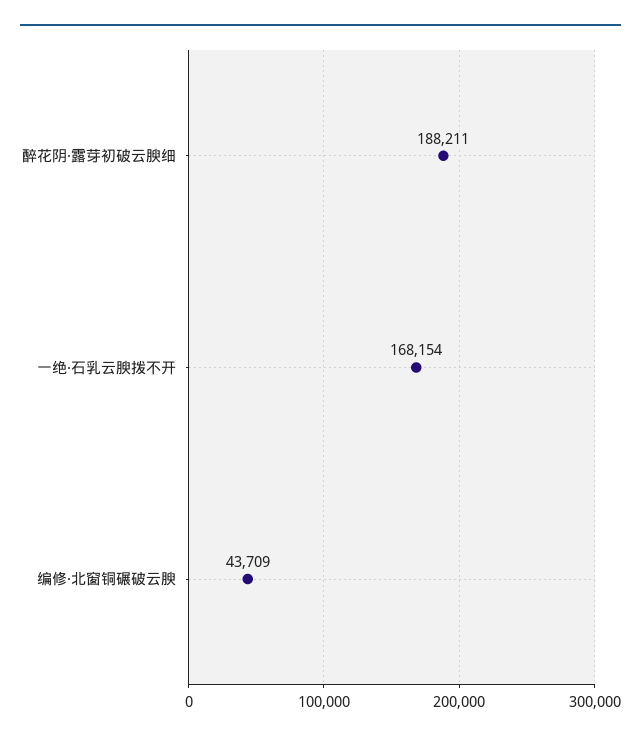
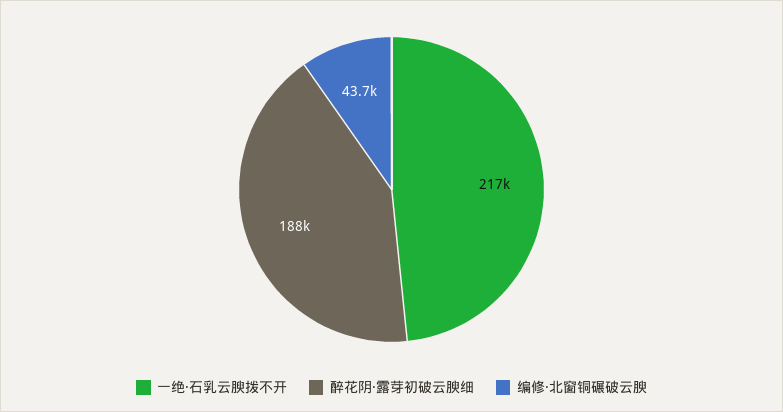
  {
    "醉花阴·露芽初破云腴细": 188211,
-   "一绝·石乳云腴拨不开": 168154,
+   "一绝·石乳云腴拨不开": 217000,
    "编修·北窗铜碾破云腴": 43709
  }

